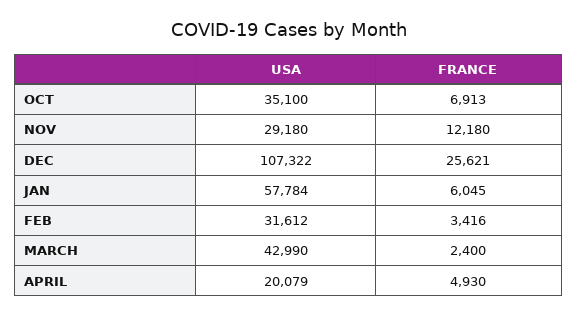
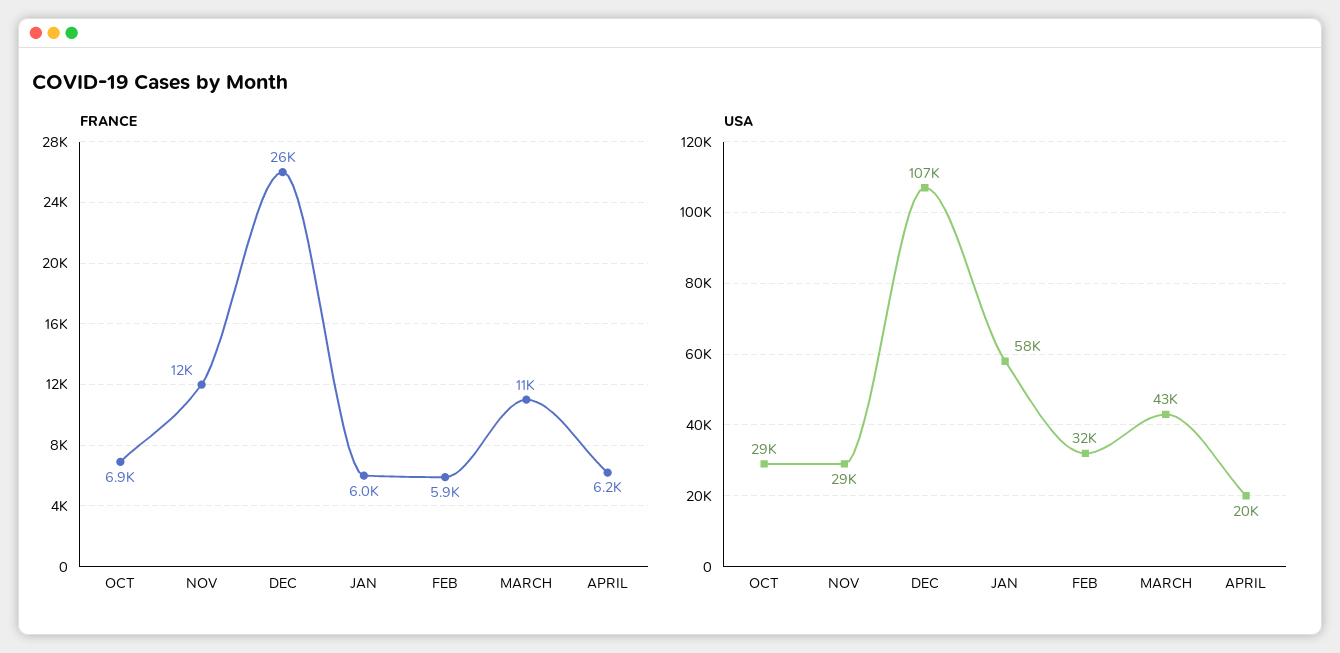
  {
    "USA": {
-     "OCT": 35100,
+     "OCT": 29000,
      "NOV": 29180,
      "DEC": 107322,
      "JAN": 57784,
      "FEB": 31612,
      "MARCH": 42990,
      "APRIL": 20079
    },
    "FRANCE": {
      "OCT": 6913,
      "NOV": 12180,
      "DEC": 25621,
      "JAN": 6045,
-     "FEB": 3416,
+     "FEB": 5900,
-     "MARCH": 2400,
+     "MARCH": 11000,
-     "APRIL": 4930
+     "APRIL": 6200
    }
  }

